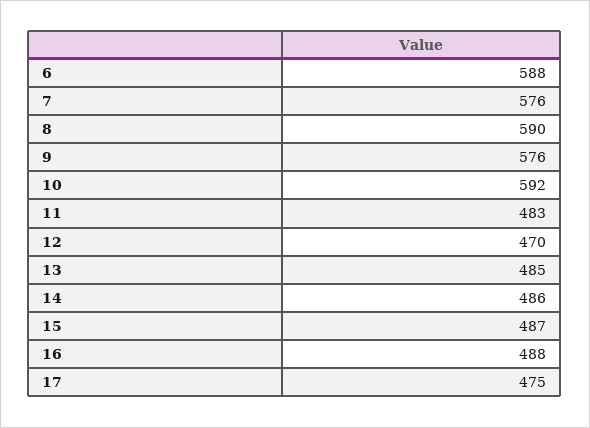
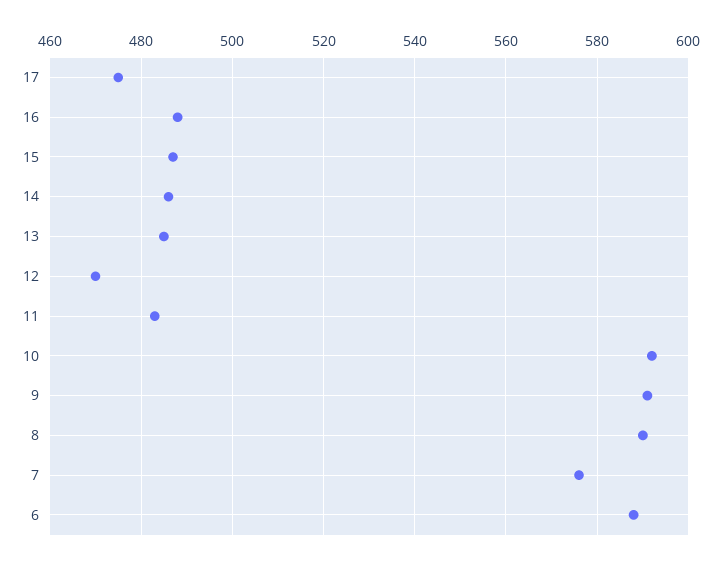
  {
    "6": 588,
    "7": 576,
    "8": 590,
-   "9": 576,
+   "9": 590,
    "10": 592,
    "11": 483,
    "12": 470,
    "13": 485,
    "14": 486,
    "15": 487,
    "16": 488,
    "17": 475
  }

